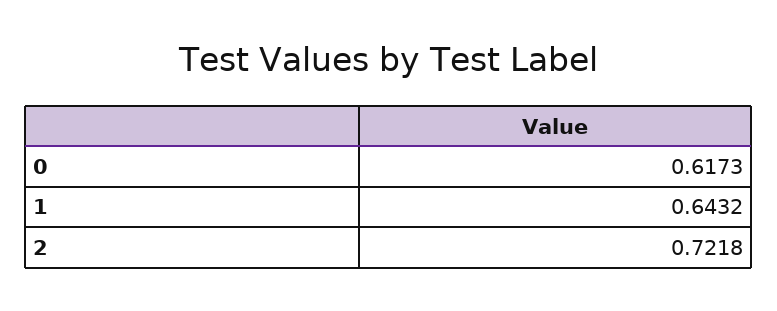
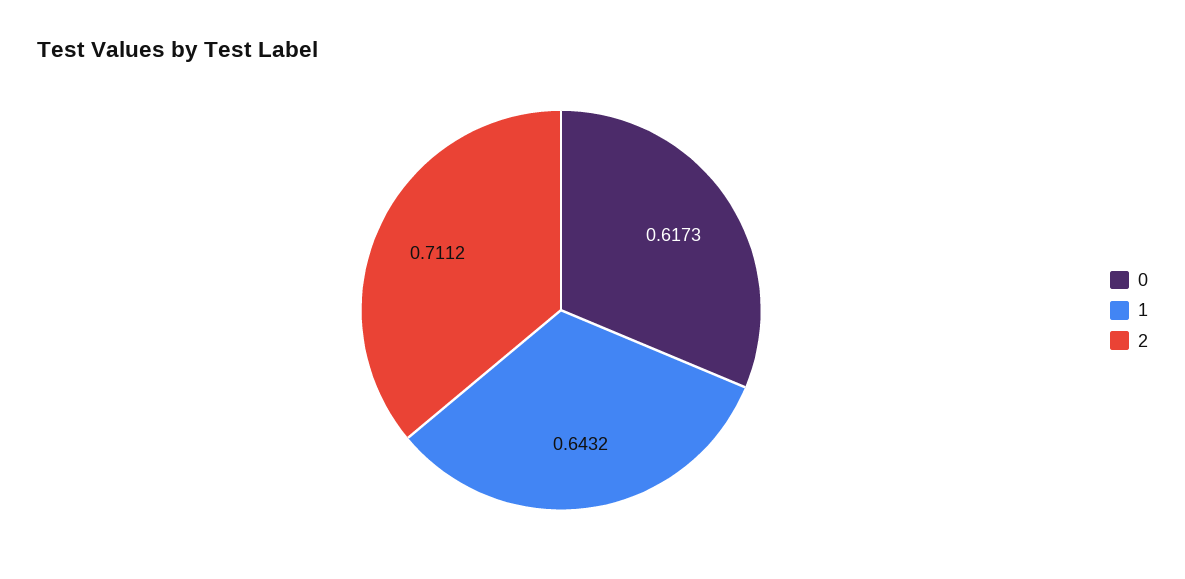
  {
    "0": 0.6173,
    "1": 0.6432,
-   "2": 0.7218
+   "2": 0.7112
  }

